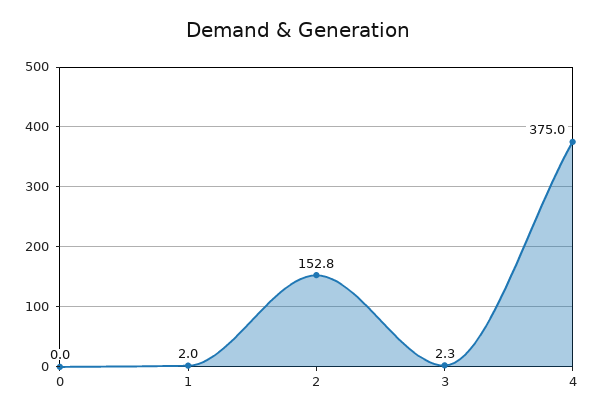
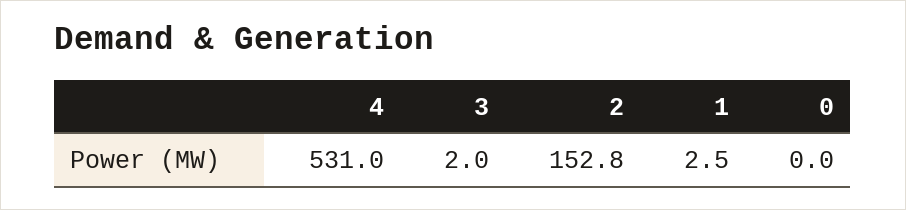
  {
    "0": 0,
-   "1": 2,
+   "1": 2.5,
    "2": 152.8,
-   "3": 2.3,
+   "3": 2,
-   "4": 375
+   "4": 531
  }

